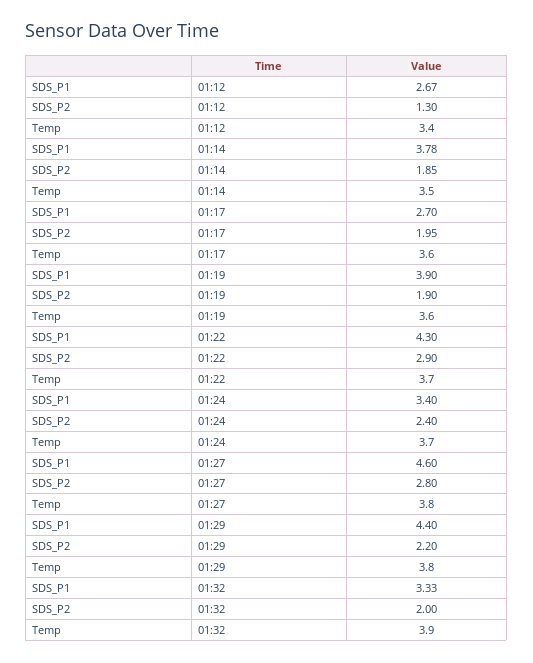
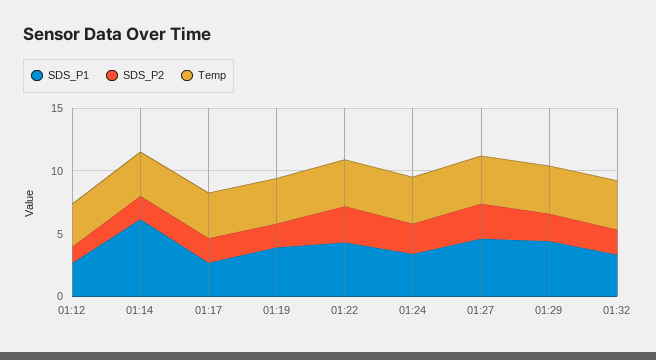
  {
    "SDS_P1": {
      "01:12": 2.67,
-     "01:14": 3.78,
+     "01:14": 6,
      "01:17": 2.7,
      "01:19": 3.9,
      "01:22": 4.3,
      "01:24": 3.4,
      "01:27": 4.6,
      "01:29": 4.4,
      "01:32": 3.33
    },
    "SDS_P2": {
      "01:12": 1.3,
      "01:14": 1.85,
      "01:17": 1.95,
      "01:19": 1.9,
      "01:22": 2.9,
      "01:24": 2.4,
      "01:27": 2.8,
      "01:29": 2.2,
      "01:32": 2
    },
    "Temp": {
      "01:12": 3.4,
      "01:14": 3.5,
      "01:17": 3.6,
      "01:19": 3.6,
      "01:22": 3.7,
      "01:24": 3.7,
      "01:27": 3.8,
      "01:29": 3.8,
      "01:32": 3.9
    }
  }

